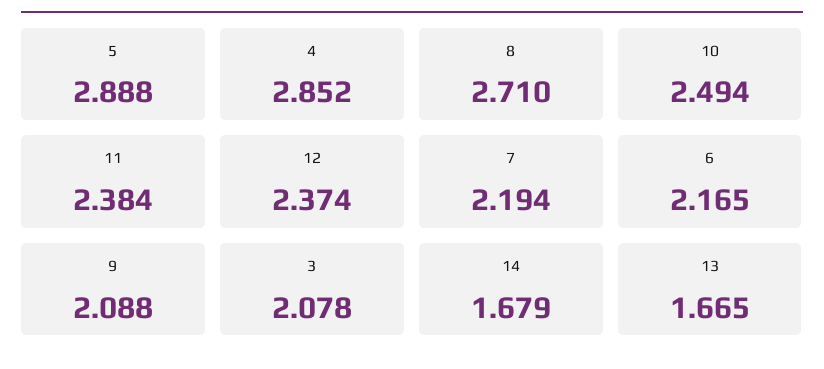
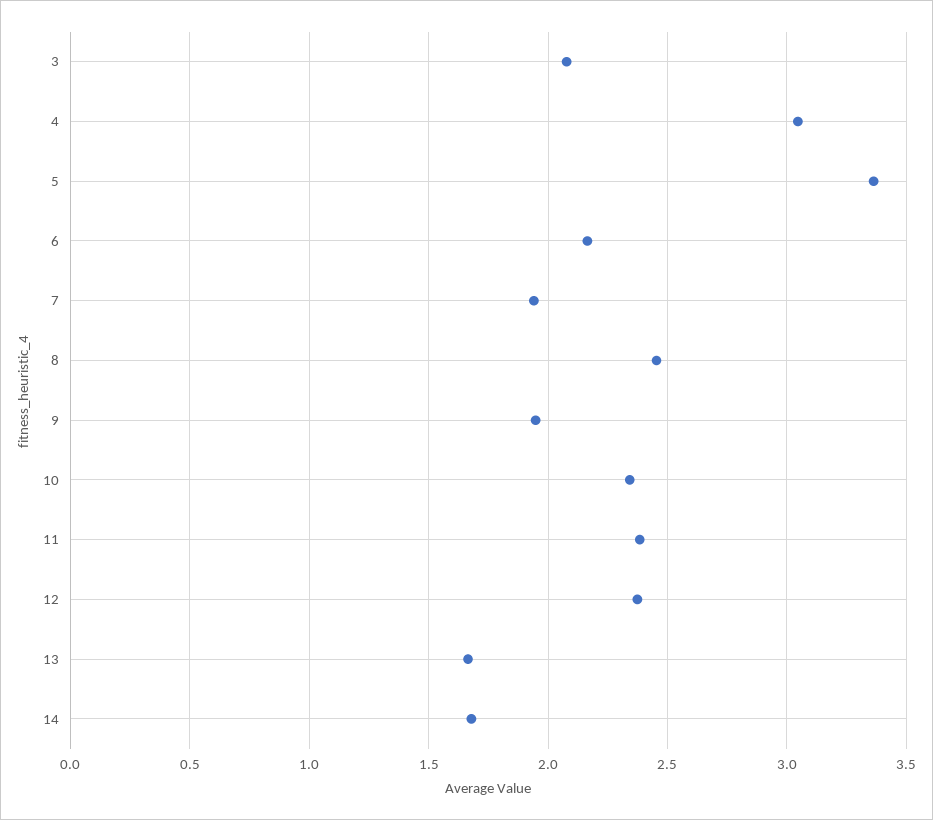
  {
-   "5": 2.888,
+   "5": 3.35,
-   "4": 2.852,
+   "4": 3.05,
-   "8": 2.71,
+   "8": 2.45,
-   "10": 2.494,
+   "10": 2.35,
    "11": 2.384,
    "12": 2.374,
-   "7": 2.194,
+   "7": 1.95,
    "6": 2.165,
-   "9": 2.088,
+   "9": 1.95,
    "3": 2.078,
    "14": 1.679,
    "13": 1.665
  }

